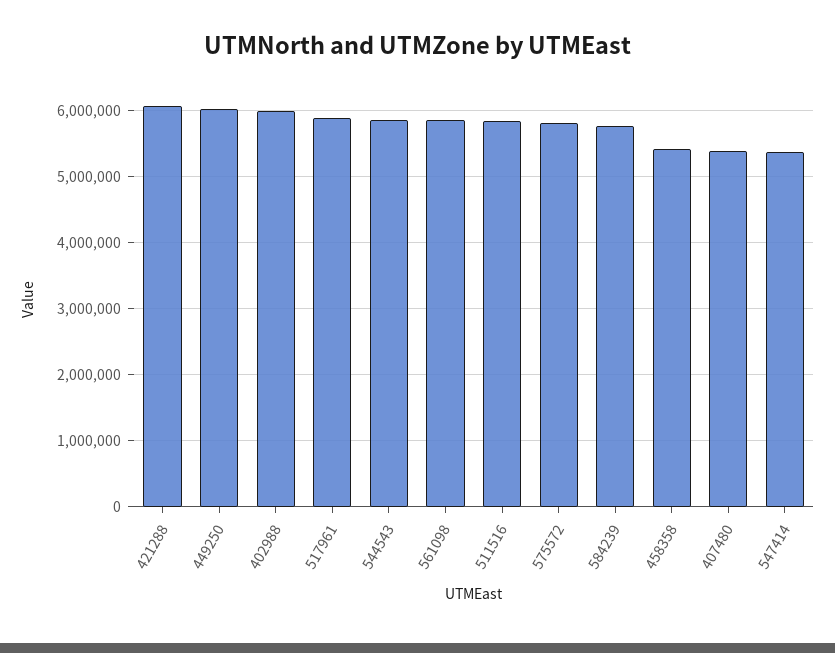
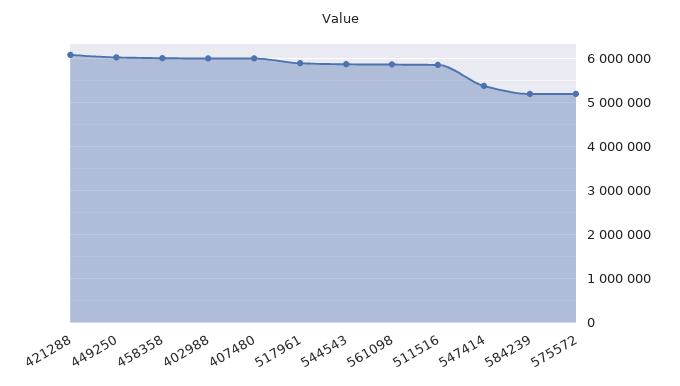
  {
    "421288": 6100000,
    "449250": 6000000,
    "402988": 6000000,
    "517961": 5900000,
    "544543": 5900000,
    "561098": 5900000,
    "511516": 5900000,
-   "575572": 5800000,
+   "575572": 5200000,
-   "584239": 5800000,
+   "584239": 5200000,
-   "458358": 5400000,
+   "458358": 6000000,
-   "407480": 5400000,
+   "407480": 6000000,
    "547414": 5400000
  }

